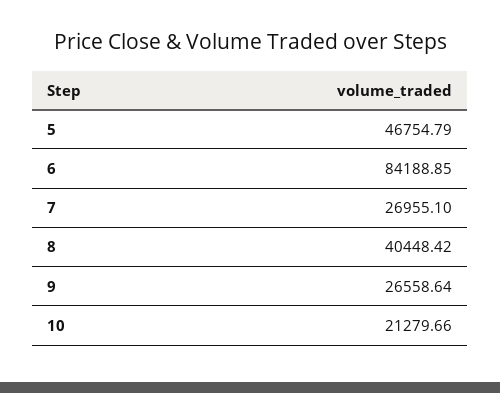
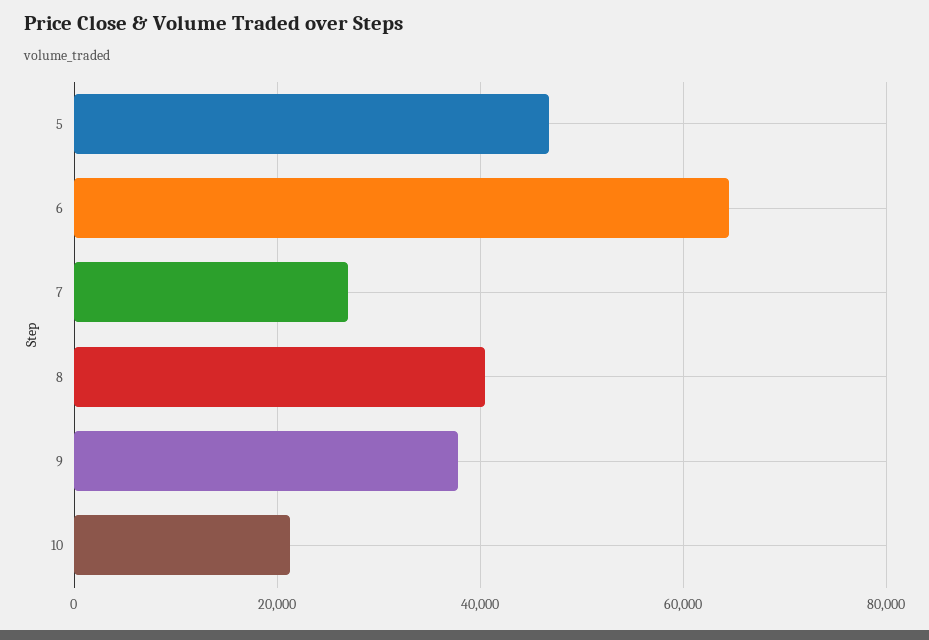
  {
    "5": 46754.79,
-   "6": 84188.85,
+   "6": 64000,
    "7": 26955.1,
    "8": 40448.42,
-   "9": 26558.64,
+   "9": 38000,
    "10": 21279.66
  }

